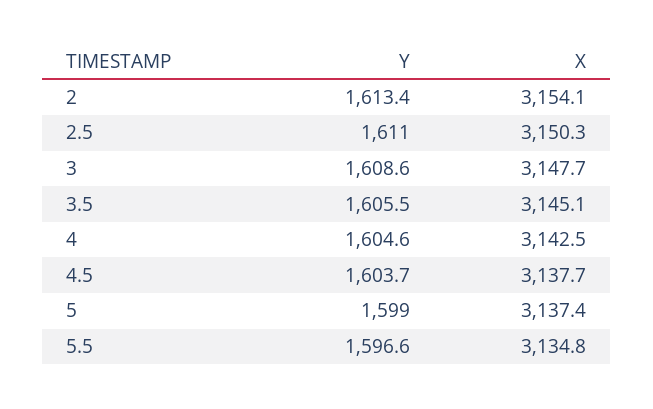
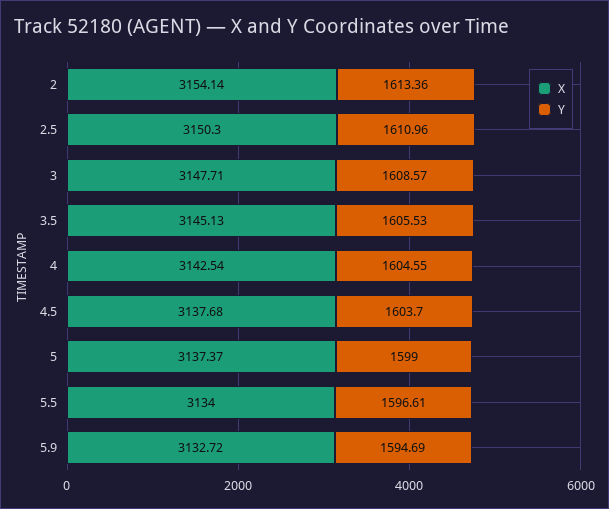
  {
    "Y": {
      "2": 1613.36,
      "2.5": 1610.96,
      "3": 1608.57,
      "3.5": 1605.53,
      "4": 1604.55,
      "4.5": 1603.7,
      "5": 1599,
-     "5.5": 1596.61
+     "5.5": 1596.61,
+     "5.9": 1594.69
    },
    "X": {
      "2": 3154.14,
      "2.5": 3150.3,
      "3": 3147.71,
      "3.5": 3145.13,
      "4": 3142.54,
      "4.5": 3137.68,
      "5": 3137.37,
-     "5.5": 3134.8
+     "5.5": 3134,
+     "5.9": 3132.72
    }
  }

